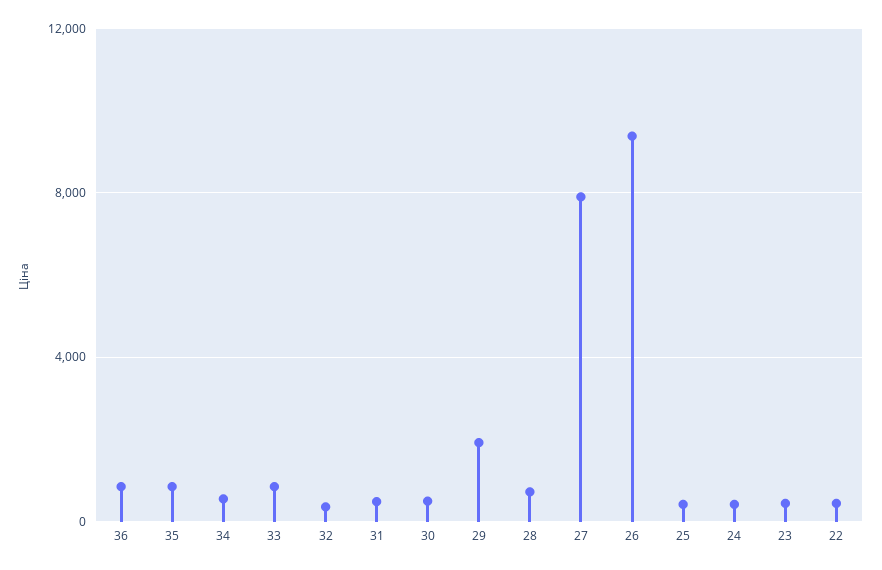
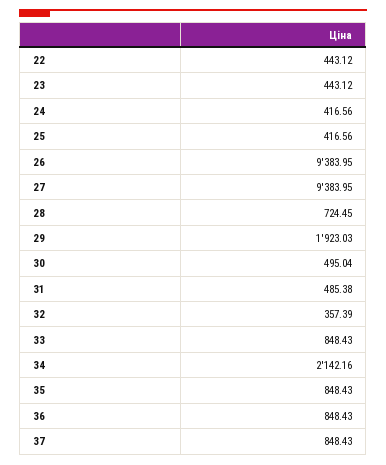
  {
    "36": 848.43,
    "35": 848.43,
-   "34": 500,
+   "34": 2142.16,
    "33": 848.43,
    "32": 357.39,
    "31": 485.38,
    "30": 495.04,
    "29": 1923.03,
    "28": 724.45,
-   "27": 8000,
+   "27": 9383.95,
    "26": 9383.95,
    "25": 416.56,
    "24": 416.56,
    "23": 443.12,
-   "22": 443.12
+   "22": 443.12,
+   "37": 848.43
  }

